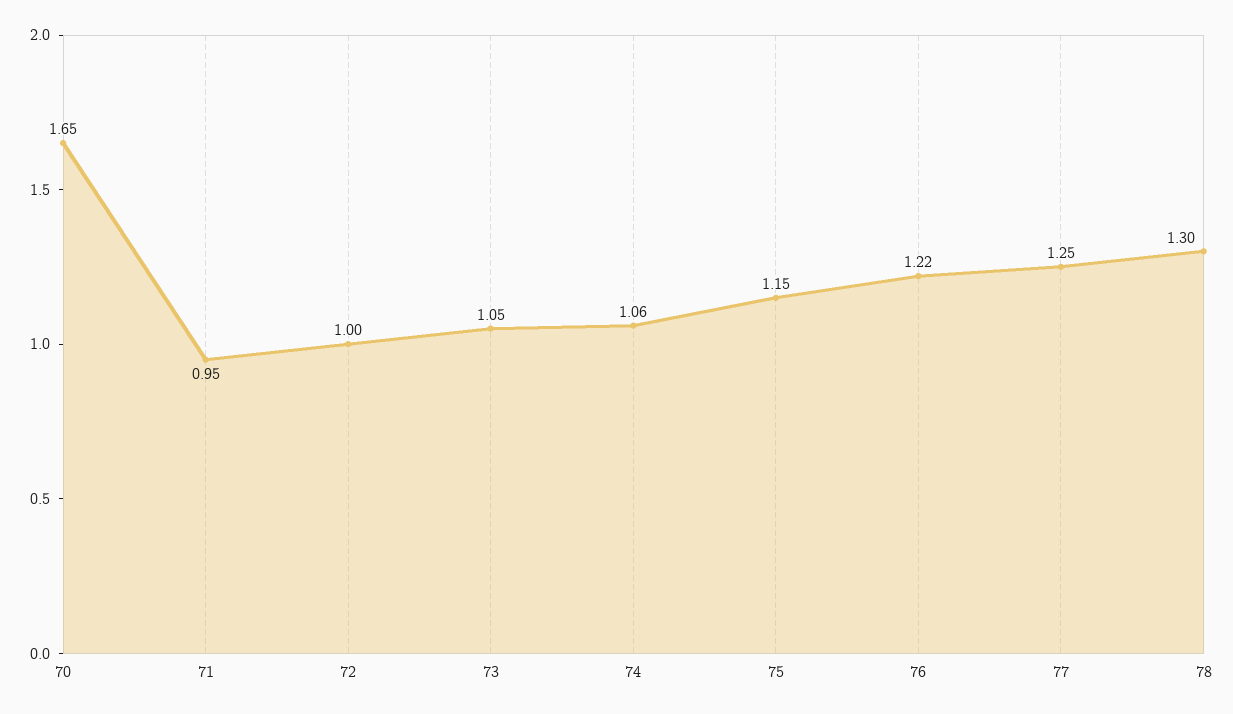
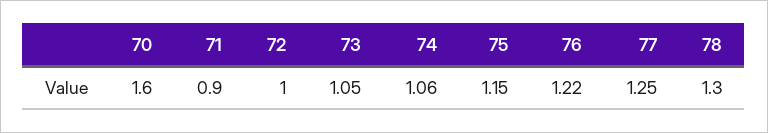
  {
-   "70": 1.65,
+   "70": 1.6,
-   "71": 0.95,
+   "71": 0.9,
    "72": 1,
    "73": 1.05,
    "74": 1.06,
    "75": 1.15,
    "76": 1.22,
    "77": 1.25,
    "78": 1.3
  }

